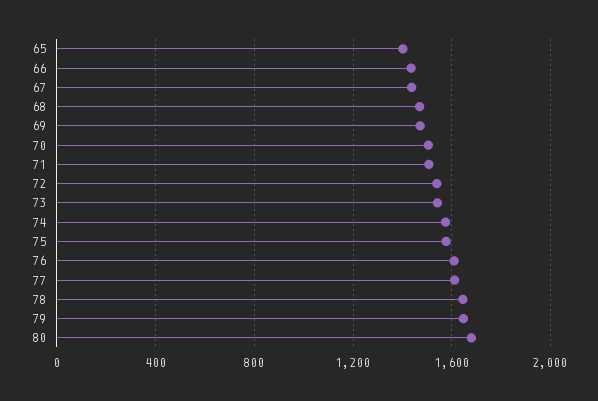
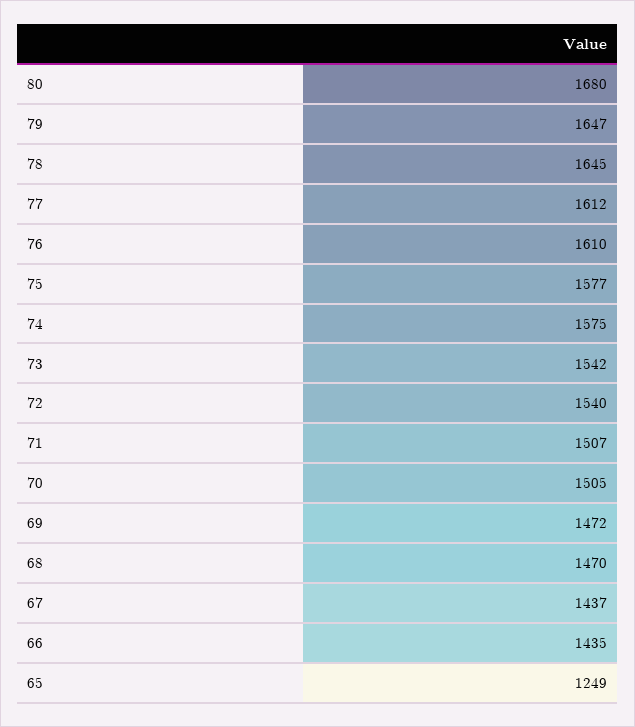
  {
-   "65": 1400,
+   "65": 1249,
    "66": 1435,
    "67": 1437,
    "68": 1470,
    "69": 1472,
    "70": 1505,
    "71": 1507,
    "72": 1540,
    "73": 1542,
    "74": 1575,
    "75": 1577,
    "76": 1610,
    "77": 1612,
    "78": 1645,
    "79": 1647,
    "80": 1680
  }

